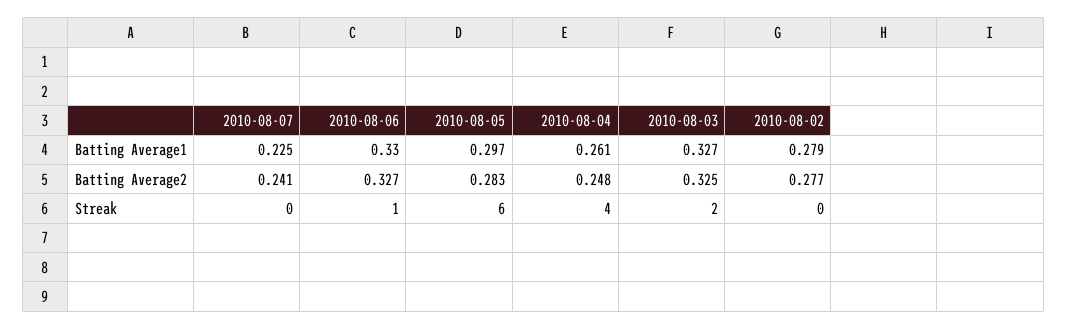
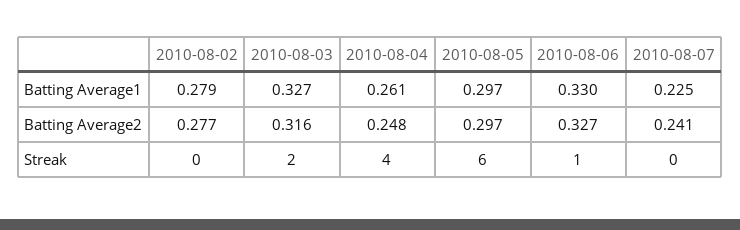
  {
    "2010-08-07": {
      "Batting Average1": 0.225,
      "Batting Average2": 0.241,
      "Streak": 0
    },
    "2010-08-06": {
      "Batting Average1": 0.33,
      "Batting Average2": 0.327,
      "Streak": 1
    },
    "2010-08-05": {
      "Batting Average1": 0.297,
-     "Batting Average2": 0.283,
+     "Batting Average2": 0.297,
      "Streak": 6
    },
    "2010-08-04": {
      "Batting Average1": 0.261,
      "Batting Average2": 0.248,
      "Streak": 4
    },
    "2010-08-03": {
      "Batting Average1": 0.327,
-     "Batting Average2": 0.325,
+     "Batting Average2": 0.316,
      "Streak": 2
    },
    "2010-08-02": {
      "Batting Average1": 0.279,
      "Batting Average2": 0.277,
      "Streak": 0
    }
  }

